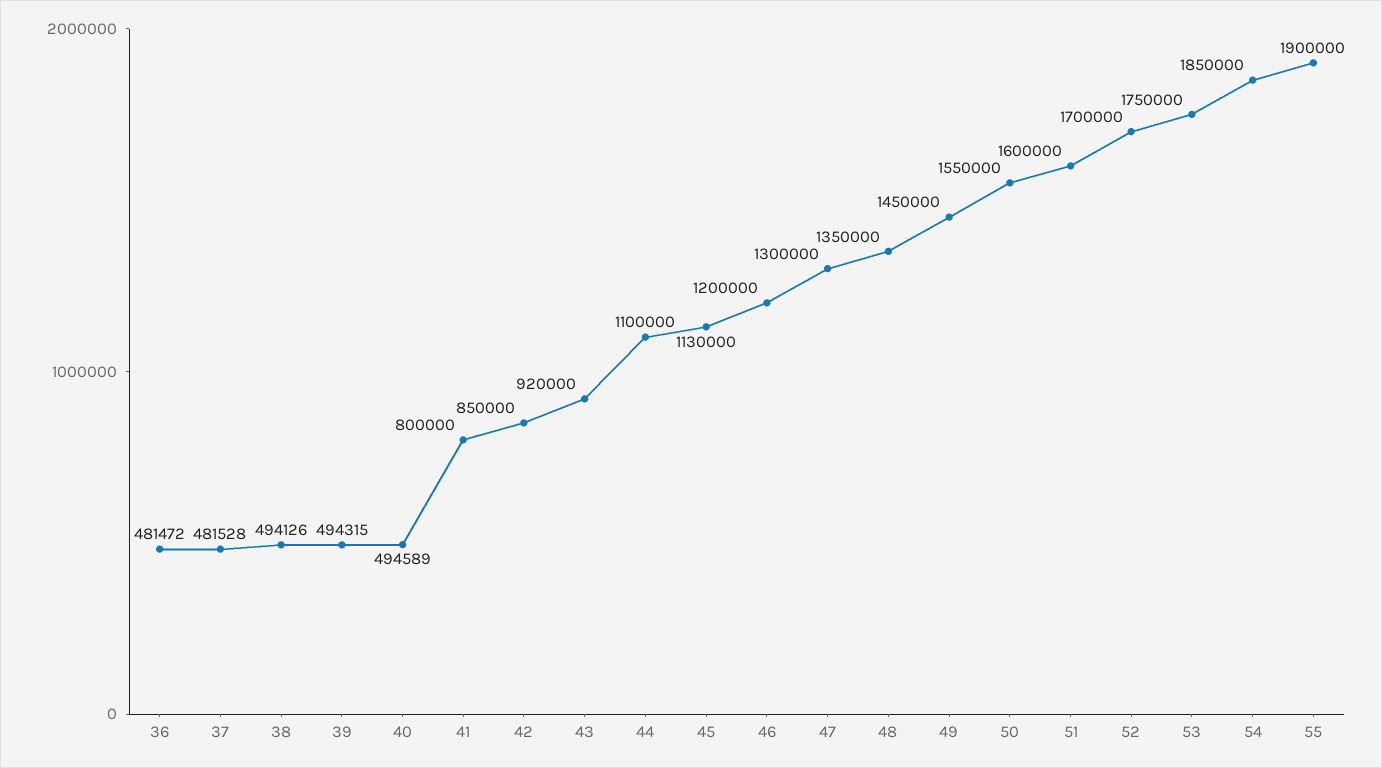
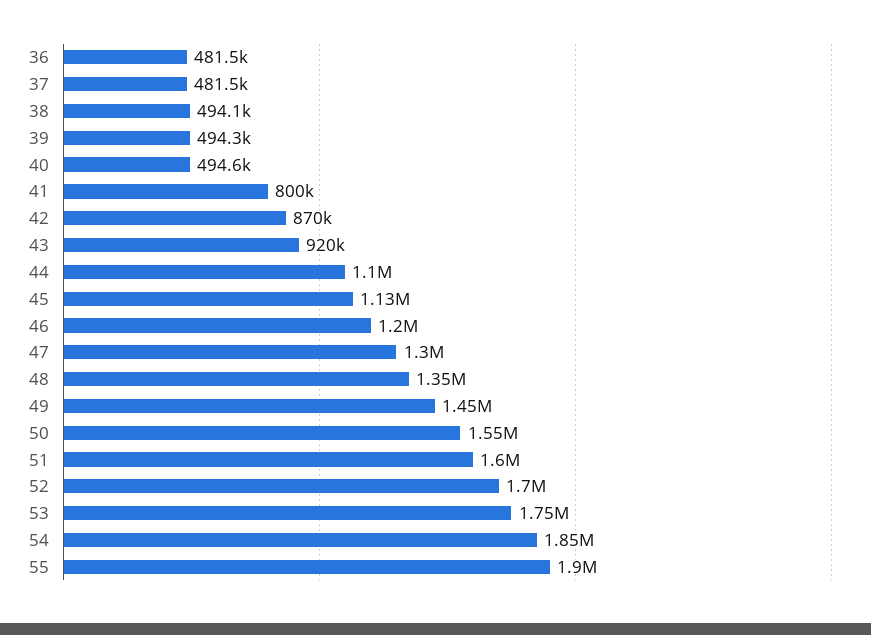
  {
    "36": 481472,
    "37": 481528,
    "38": 494126,
    "39": 494315,
    "40": 494589,
    "41": 800000,
-   "42": 850000,
+   "42": 870000,
    "43": 920000,
    "44": 1100000,
    "45": 1130000,
    "46": 1200000,
    "47": 1300000,
    "48": 1350000,
    "49": 1450000,
    "50": 1550000,
    "51": 1600000,
    "52": 1700000,
    "53": 1750000,
    "54": 1850000,
    "55": 1900000
  }

